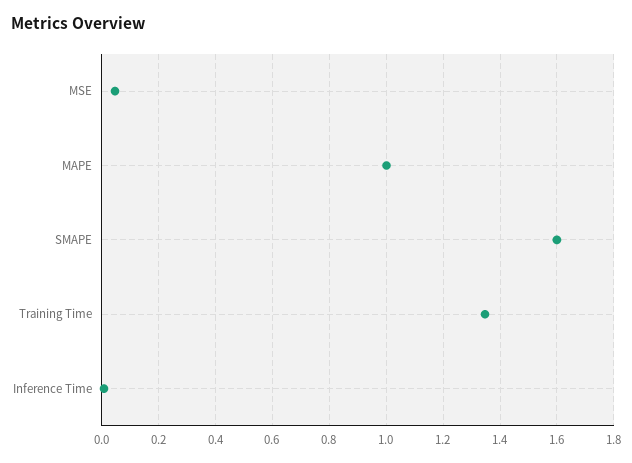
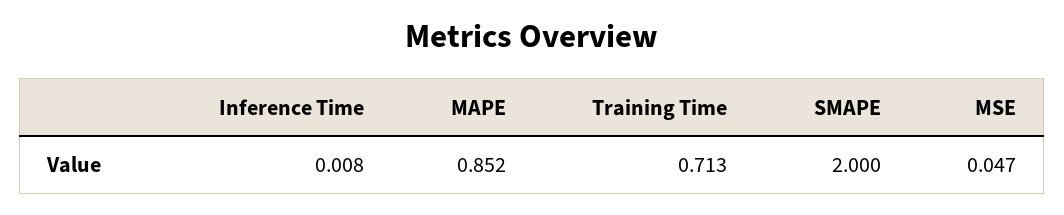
  {
    "MSE": 0.047,
-   "MAPE": 1,
+   "MAPE": 0.852,
-   "SMAPE": 1.6,
+   "SMAPE": 2,
-   "Training Time": 1.35,
+   "Training Time": 0.713,
    "Inference Time": 0.008
  }

